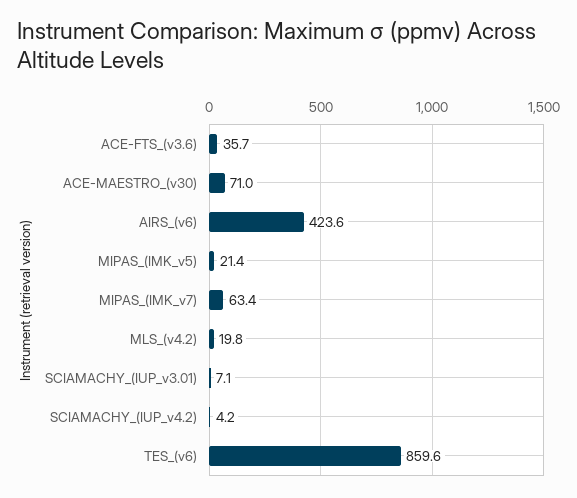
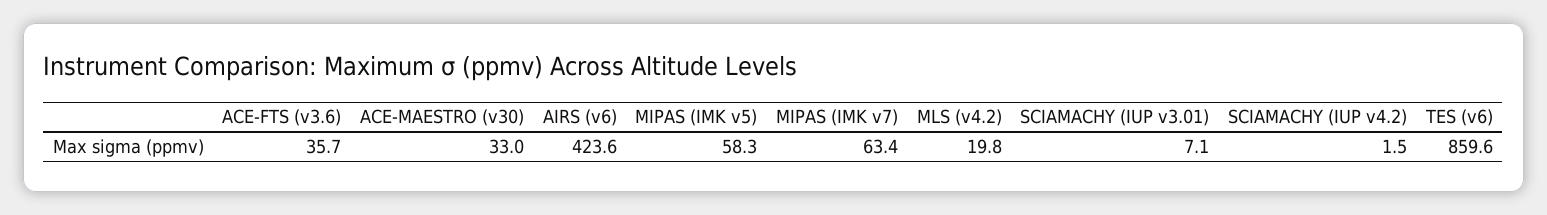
  {
    "ACE-FTS_(v3.6)": 35.7,
-   "ACE-MAESTRO_(v30)": 71,
+   "ACE-MAESTRO_(v30)": 33,
    "AIRS_(v6)": 423.6,
-   "MIPAS_(IMK_v5)": 21.4,
+   "MIPAS_(IMK_v5)": 58.3,
    "MIPAS_(IMK_v7)": 63.4,
    "MLS_(v4.2)": 19.8,
    "SCIAMACHY_(IUP_v3.01)": 7.1,
-   "SCIAMACHY_(IUP_v4.2)": 4.2,
+   "SCIAMACHY_(IUP_v4.2)": 1.5,
    "TES_(v6)": 859.6
  }

